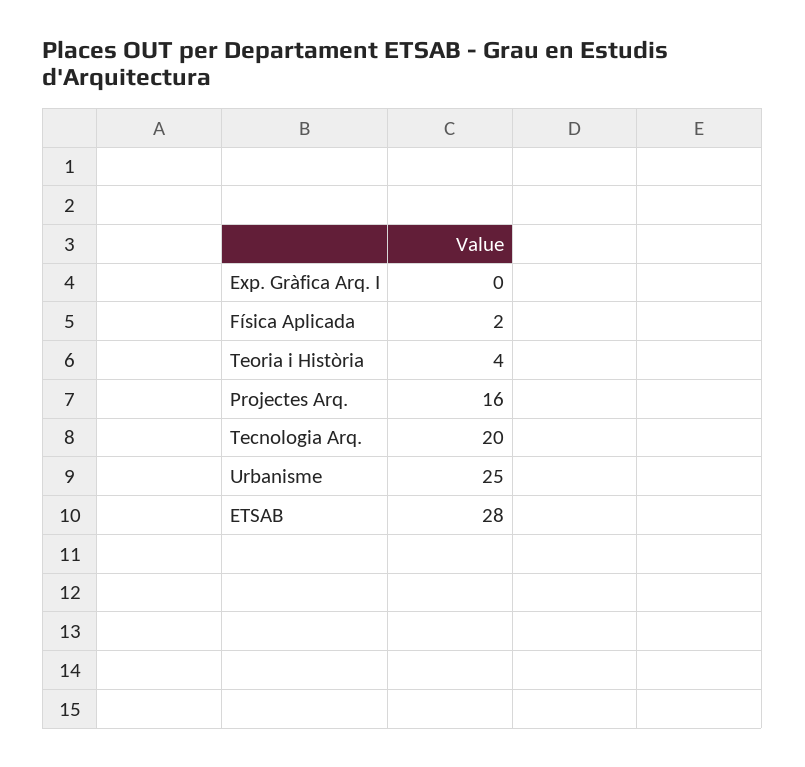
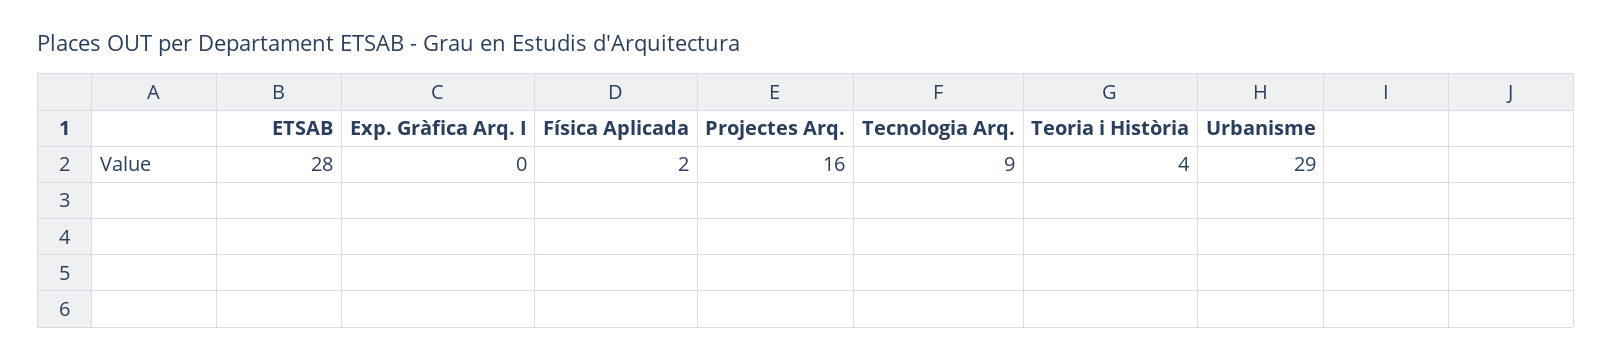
  {
    "Exp. Gràfica Arq. I": 0,
    "Física Aplicada": 2,
    "Teoria i Història": 4,
    "Projectes Arq.": 16,
-   "Tecnologia Arq.": 20,
+   "Tecnologia Arq.": 9,
-   "Urbanisme": 25,
+   "Urbanisme": 29,
    "ETSAB": 28
  }

